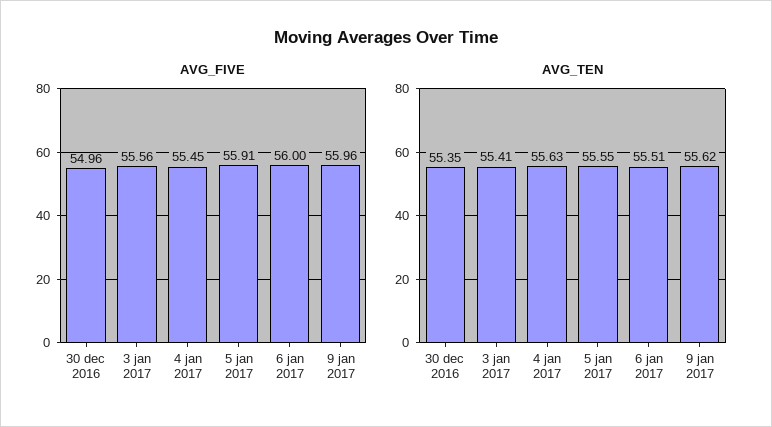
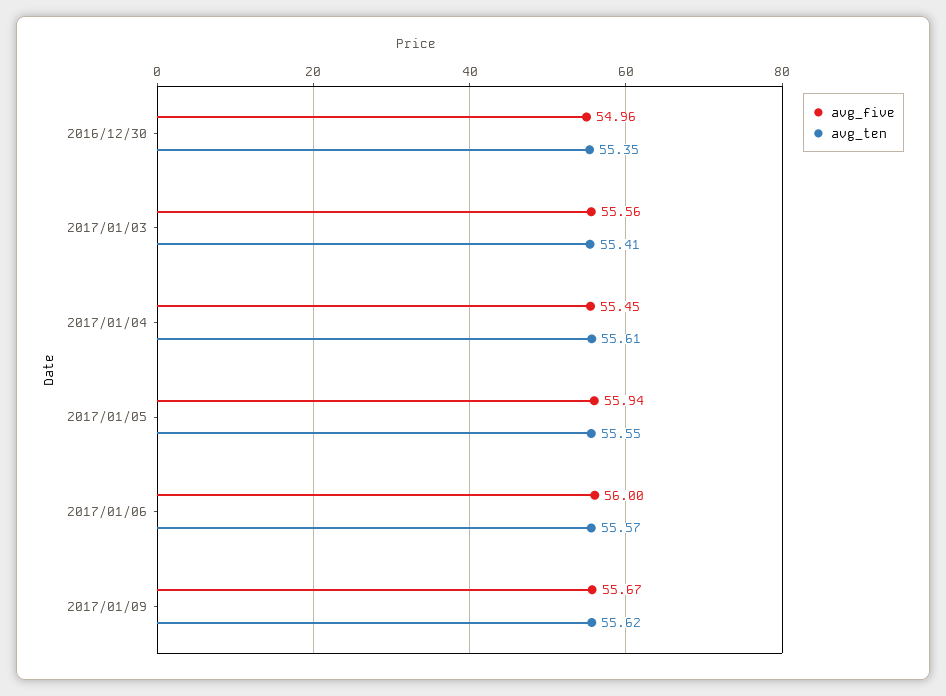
  {
    "AVG_FIVE": {
      "30 dec 2016": 54.96,
      "3 jan 2017": 55.56,
      "4 jan 2017": 55.45,
-     "5 jan 2017": 55.91,
+     "5 jan 2017": 55.94,
      "6 jan 2017": 56,
-     "9 jan 2017": 55.96
+     "9 jan 2017": 55.67
    },
    "AVG_TEN": {
      "30 dec 2016": 55.35,
      "3 jan 2017": 55.41,
-     "4 jan 2017": 55.63,
+     "4 jan 2017": 55.61,
      "5 jan 2017": 55.55,
-     "6 jan 2017": 55.51,
+     "6 jan 2017": 55.57,
      "9 jan 2017": 55.62
    }
  }

